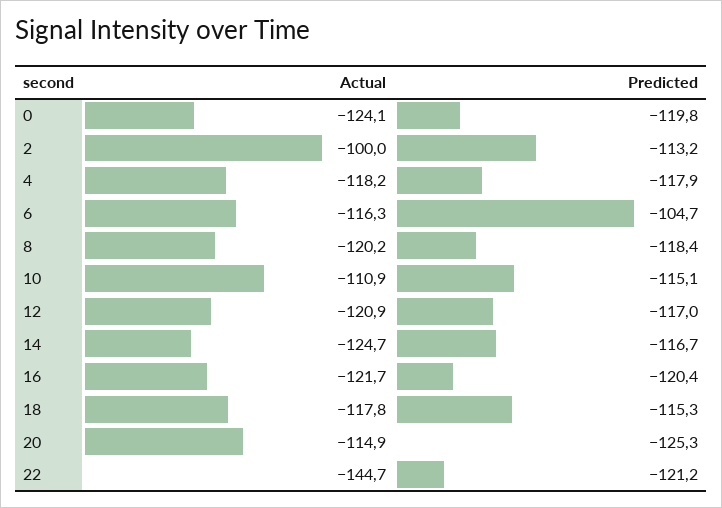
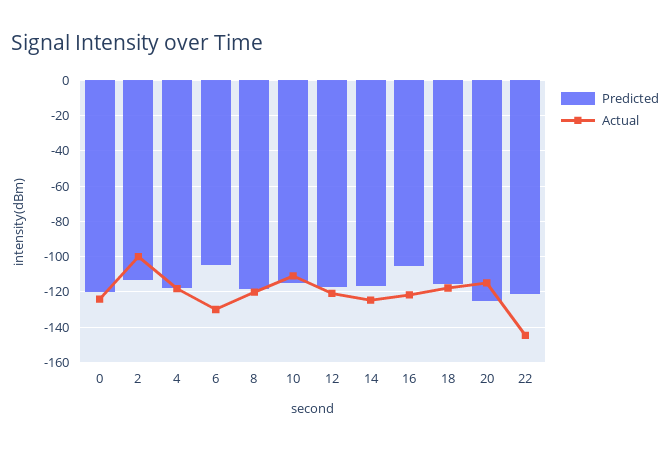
  {
    "Actual": {
      "0": -124.1,
      "2": -100,
      "4": -118.2,
-     "6": -116.3,
+     "6": -130,
      "8": -120.2,
      "10": -110.9,
      "12": -120.9,
      "14": -124.7,
      "16": -121.7,
      "18": -117.8,
      "20": -114.9,
      "22": -144.7
    },
    "Predicted": {
      "0": -119.8,
      "2": -113.2,
      "4": -117.9,
      "6": -104.7,
      "8": -118.4,
      "10": -115.1,
      "12": -117,
      "14": -116.7,
-     "16": -120.4,
+     "16": -105,
      "18": -115.3,
      "20": -125.3,
      "22": -121.2
    }
  }

